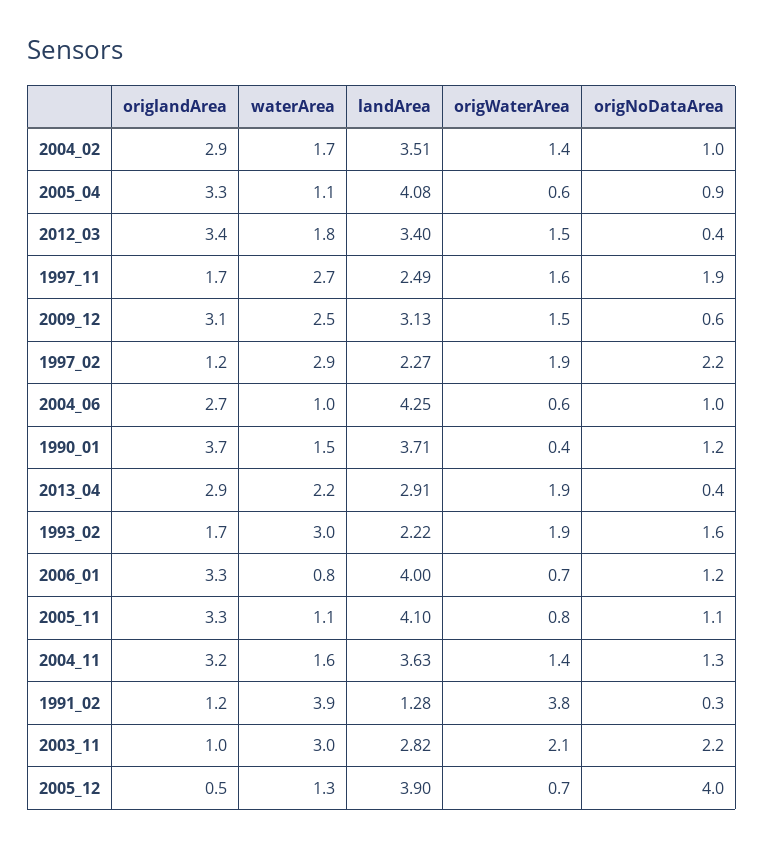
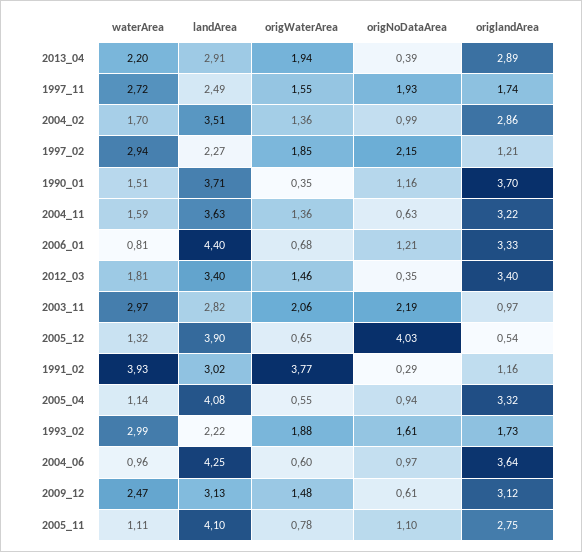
  {
    "origlandArea": {
      "2004_02": 2.86,
      "2005_04": 3.32,
      "2012_03": 3.4,
      "1997_11": 1.74,
      "2009_12": 3.12,
      "1997_02": 1.21,
-     "2004_06": 2.7,
+     "2004_06": 3.64,
      "1990_01": 3.7,
      "2013_04": 2.89,
      "1993_02": 1.73,
      "2006_01": 3.33,
-     "2005_11": 3.3,
+     "2005_11": 2.75,
      "2004_11": 3.22,
      "1991_02": 1.16,
      "2003_11": 0.97,
      "2005_12": 0.54
    },
    "waterArea": {
      "2004_02": 1.7,
      "2005_04": 1.14,
      "2012_03": 1.81,
      "1997_11": 2.72,
      "2009_12": 2.47,
      "1997_02": 2.94,
      "2004_06": 0.96,
      "1990_01": 1.51,
      "2013_04": 2.2,
      "1993_02": 2.99,
      "2006_01": 0.81,
      "2005_11": 1.11,
      "2004_11": 1.59,
      "1991_02": 3.93,
      "2003_11": 2.97,
      "2005_12": 1.32
    },
    "landArea": {
      "2004_02": 3.51,
      "2005_04": 4.08,
      "2012_03": 3.4,
      "1997_11": 2.49,
      "2009_12": 3.13,
      "1997_02": 2.27,
      "2004_06": 4.25,
      "1990_01": 3.71,
      "2013_04": 2.91,
      "1993_02": 2.22,
-     "2006_01": 4,
+     "2006_01": 4.4,
      "2005_11": 4.1,
      "2004_11": 3.63,
-     "1991_02": 1.28,
+     "1991_02": 3.02,
      "2003_11": 2.82,
      "2005_12": 3.9
    },
    "origWaterArea": {
      "2004_02": 1.36,
      "2005_04": 0.55,
      "2012_03": 1.46,
      "1997_11": 1.55,
      "2009_12": 1.48,
      "1997_02": 1.85,
      "2004_06": 0.6,
      "1990_01": 0.35,
      "2013_04": 1.94,
      "1993_02": 1.88,
      "2006_01": 0.68,
      "2005_11": 0.78,
      "2004_11": 1.36,
      "1991_02": 3.77,
      "2003_11": 2.06,
      "2005_12": 0.65
    },
    "origNoDataArea": {
      "2004_02": 0.99,
      "2005_04": 0.94,
      "2012_03": 0.35,
      "1997_11": 1.93,
      "2009_12": 0.61,
      "1997_02": 2.15,
      "2004_06": 0.97,
      "1990_01": 1.16,
      "2013_04": 0.39,
      "1993_02": 1.61,
      "2006_01": 1.21,
      "2005_11": 1.1,
-     "2004_11": 1.3,
+     "2004_11": 0.63,
      "1991_02": 0.29,
      "2003_11": 2.19,
      "2005_12": 4.03
    }
  }

